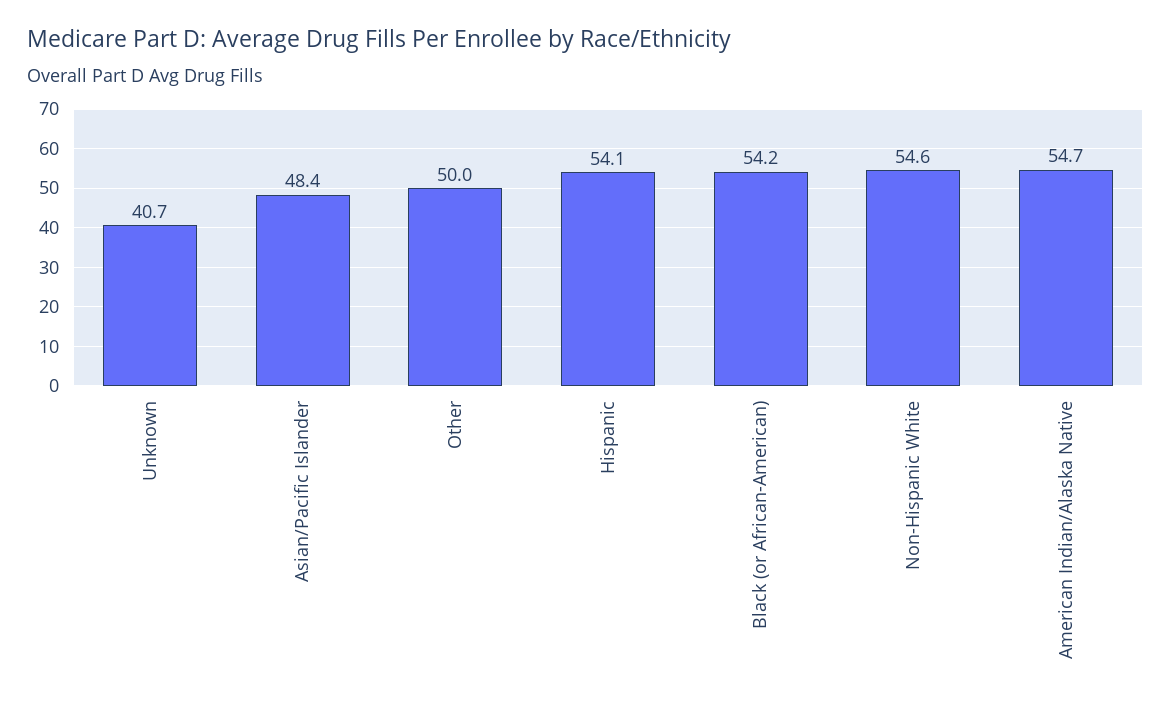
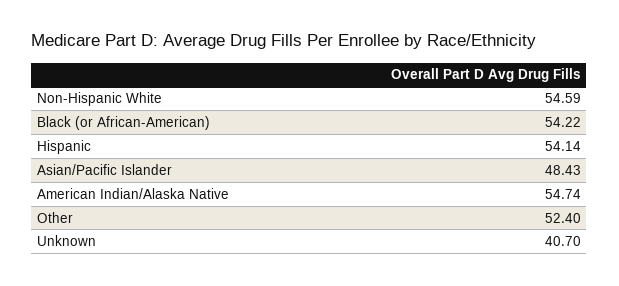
  {
    "Unknown": 40.7,
    "Asian/Pacific Islander": 48.43,
-   "Other": 50,
+   "Other": 52.4,
    "Hispanic": 54.14,
    "Black (or African-American)": 54.22,
    "Non-Hispanic White": 54.59,
    "American Indian/Alaska Native": 54.74
  }

